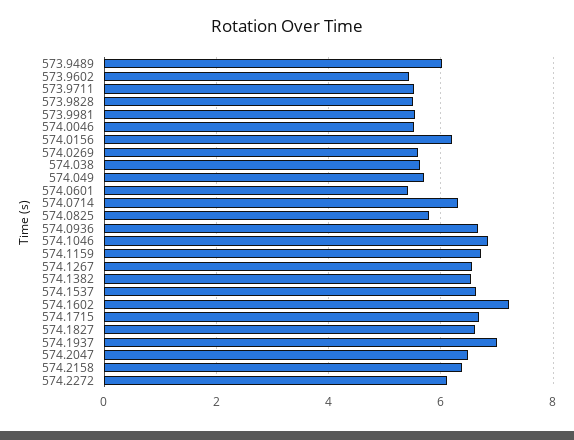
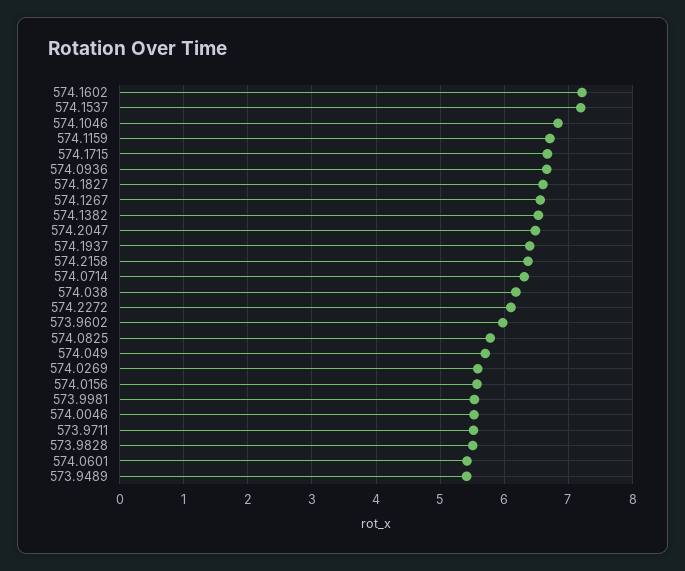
  {
-   "573.9489": 6,
+   "573.9489": 5.4,
-   "573.9602": 5.4,
+   "573.9602": 6,
    "573.9711": 5.5,
    "573.9828": 5.5,
    "573.9981": 5.5,
    "574.0046": 5.5,
-   "574.0156": 6.2,
+   "574.0156": 5.6,
    "574.0269": 5.6,
-   "574.038": 5.6,
+   "574.038": 6.2,
    "574.049": 5.7,
    "574.0601": 5.4,
    "574.0714": 6.3,
    "574.0825": 5.8,
    "574.0936": 6.7,
    "574.1046": 6.8,
    "574.1159": 6.7,
    "574.1267": 6.6,
    "574.1382": 6.5,
-   "574.1537": 6.6,
+   "574.1537": 7.2,
    "574.1602": 7.2,
    "574.1715": 6.7,
    "574.1827": 6.6,
-   "574.1937": 7,
+   "574.1937": 6.4,
    "574.2047": 6.5,
    "574.2158": 6.4,
    "574.2272": 6.1
  }

